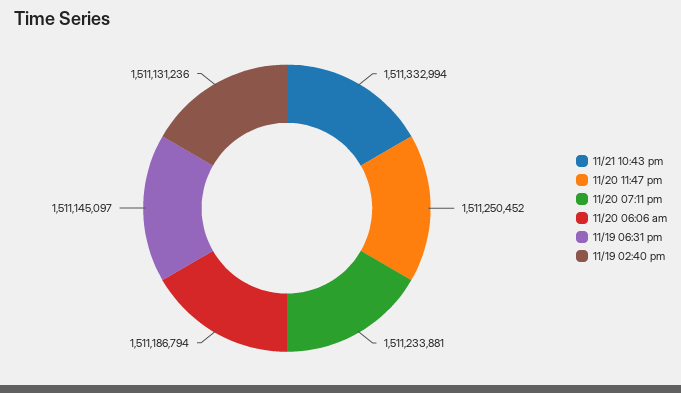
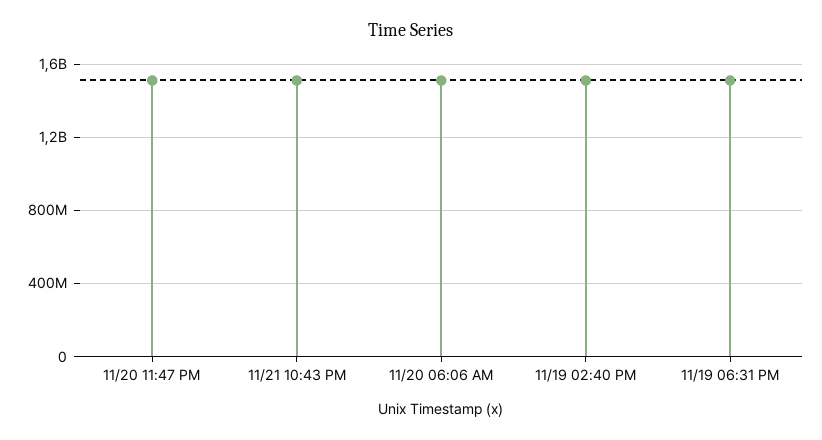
  {
    "11/21 10:43 pm": 1511332994,
    "11/20 11:47 pm": 1511250452,
-   "11/20 07:11 pm": 1511233881,
    "11/20 06:06 am": 1511186794,
    "11/19 06:31 pm": 1511145097,
    "11/19 02:40 pm": 1511131236
  }

